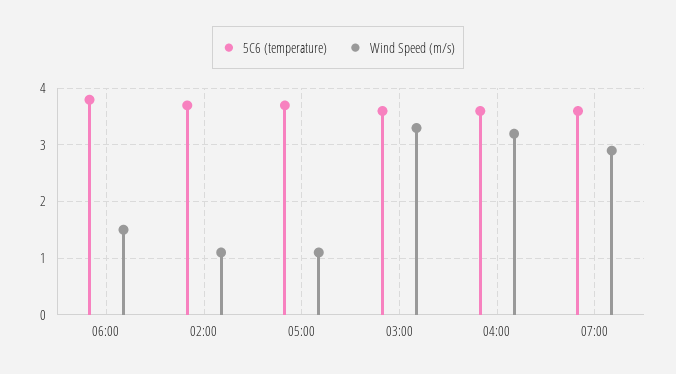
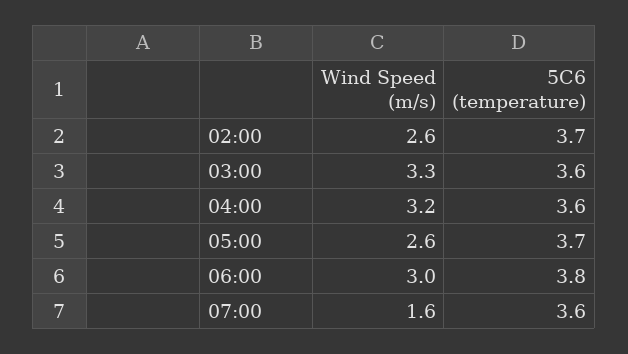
  {
    "5C6 (temperature)": {
      "06:00": 3.8,
      "02:00": 3.7,
      "05:00": 3.7,
      "03:00": 3.6,
      "04:00": 3.6,
      "07:00": 3.6
    },
    "Wind Speed (m/s)": {
-     "06:00": 1.5,
+     "06:00": 3,
-     "02:00": 1,
+     "02:00": 2.6,
-     "05:00": 1,
+     "05:00": 2.6,
      "03:00": 3.3,
      "04:00": 3.2,
-     "07:00": 3
+     "07:00": 1.6
    }
  }

